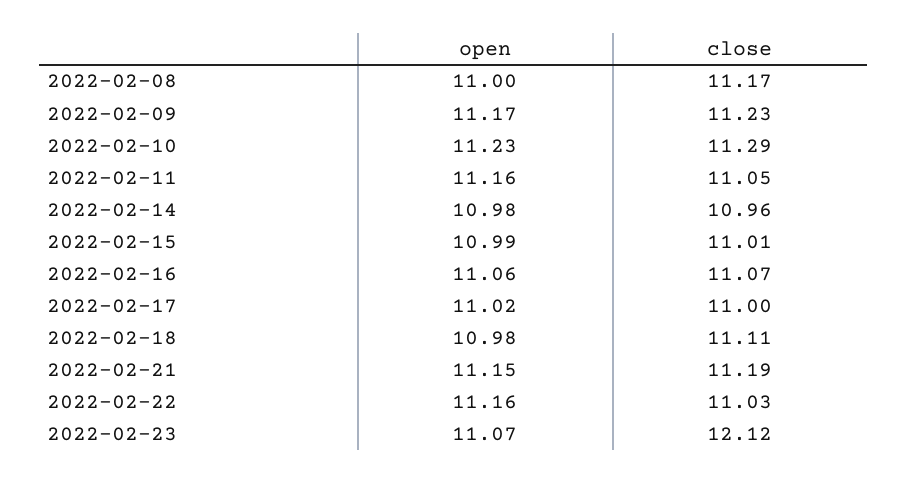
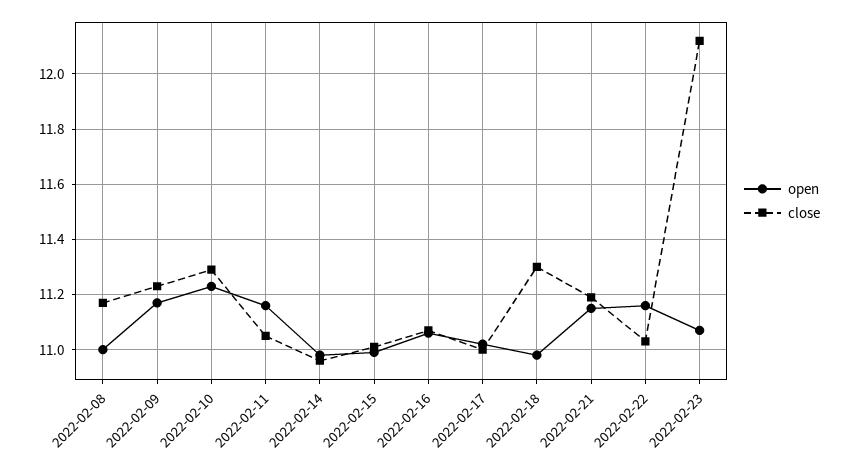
  {
    "open": {
      "2022-02-08": 11,
      "2022-02-09": 11.17,
      "2022-02-10": 11.23,
      "2022-02-11": 11.16,
      "2022-02-14": 10.98,
      "2022-02-15": 10.99,
      "2022-02-16": 11.06,
      "2022-02-17": 11.02,
      "2022-02-18": 10.98,
      "2022-02-21": 11.15,
      "2022-02-22": 11.16,
      "2022-02-23": 11.07
    },
    "close": {
      "2022-02-08": 11.17,
      "2022-02-09": 11.23,
      "2022-02-10": 11.29,
      "2022-02-11": 11.05,
      "2022-02-14": 10.96,
      "2022-02-15": 11.01,
      "2022-02-16": 11.07,
      "2022-02-17": 11,
-     "2022-02-18": 11.11,
+     "2022-02-18": 11.3,
      "2022-02-21": 11.19,
      "2022-02-22": 11.03,
      "2022-02-23": 12.12
    }
  }

